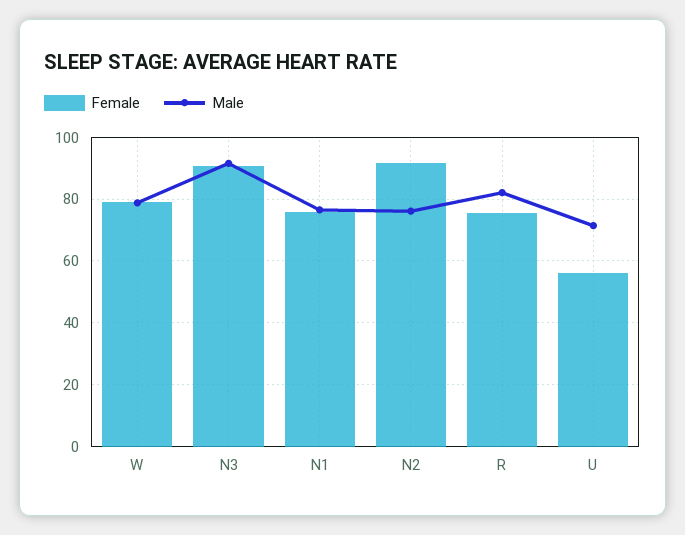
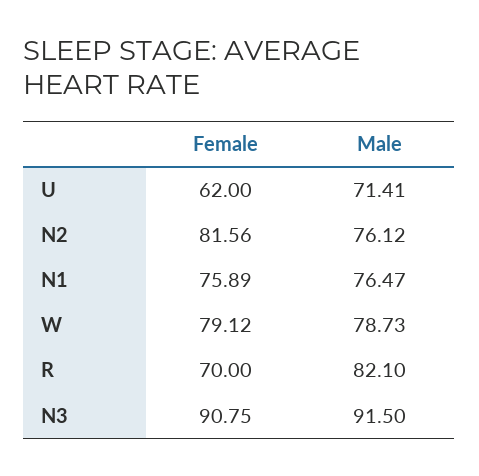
  {
    "Female": {
      "W": 79.12,
      "N3": 90.75,
      "N1": 75.89,
-     "N2": 92,
+     "N2": 81.56,
-     "R": 76,
+     "R": 70,
-     "U": 56
+     "U": 62
    },
    "Male": {
      "W": 78.73,
      "N3": 91.5,
      "N1": 76.47,
      "N2": 76.12,
      "R": 82.1,
      "U": 71.41
    }
  }

